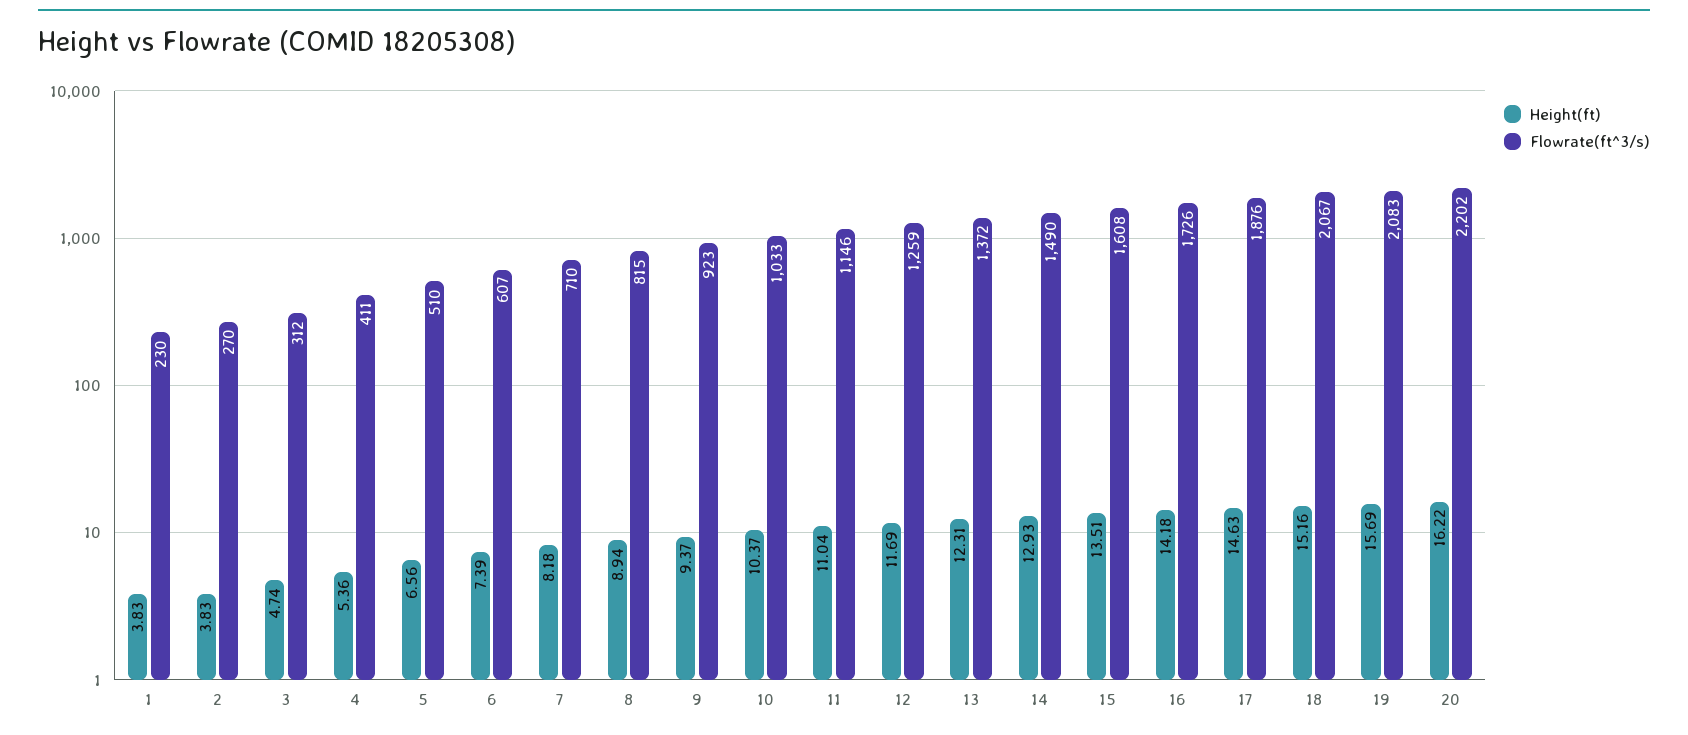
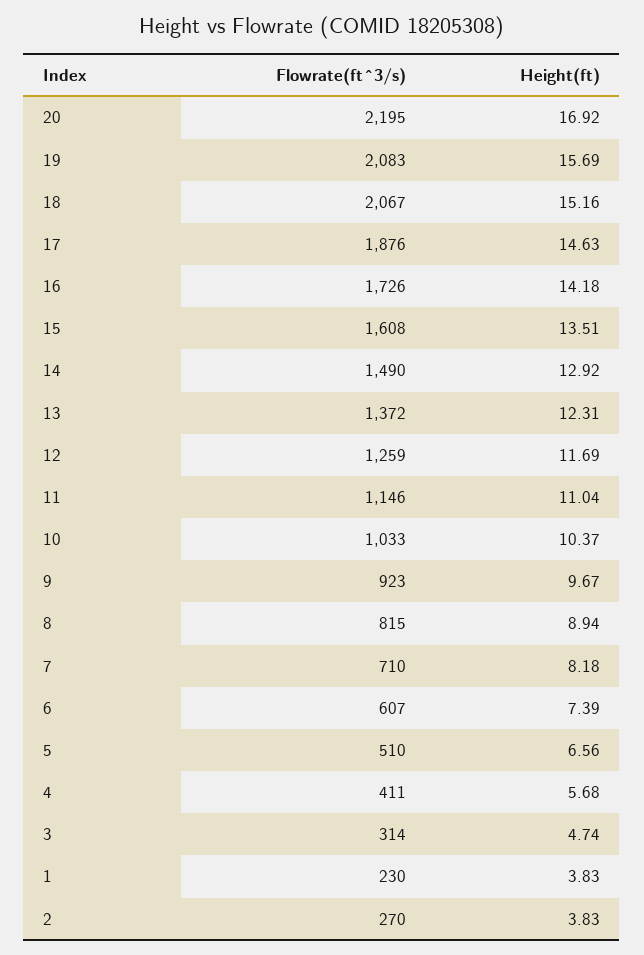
  {
    "Height(ft)": {
      "1": 3.83,
      "2": 3.83,
      "3": 4.74,
-     "4": 5.36,
+     "4": 5.68,
      "5": 6.56,
      "6": 7.39,
      "7": 8.18,
      "8": 8.94,
-     "9": 9.37,
+     "9": 9.67,
      "10": 10.37,
      "11": 11.04,
      "12": 11.69,
      "13": 12.31,
-     "14": 12.93,
+     "14": 12.92,
      "15": 13.51,
      "16": 14.18,
      "17": 14.63,
      "18": 15.16,
      "19": 15.69,
-     "20": 16.22
+     "20": 16.92
    },
    "Flowrate(ft^3/s)": {
      "1": 230,
      "2": 270,
-     "3": 312,
+     "3": 314,
      "4": 411,
      "5": 510,
      "6": 607,
      "7": 710,
      "8": 815,
      "9": 923,
      "10": 1033,
      "11": 1146,
      "12": 1259,
      "13": 1372,
      "14": 1490,
      "15": 1608,
      "16": 1726,
      "17": 1876,
      "18": 2067,
      "19": 2083,
-     "20": 2202
+     "20": 2195
    }
  }

